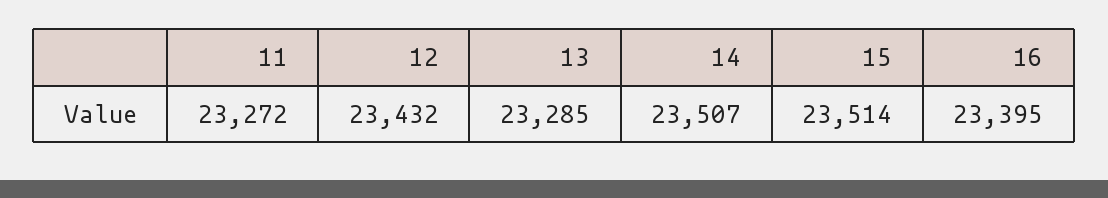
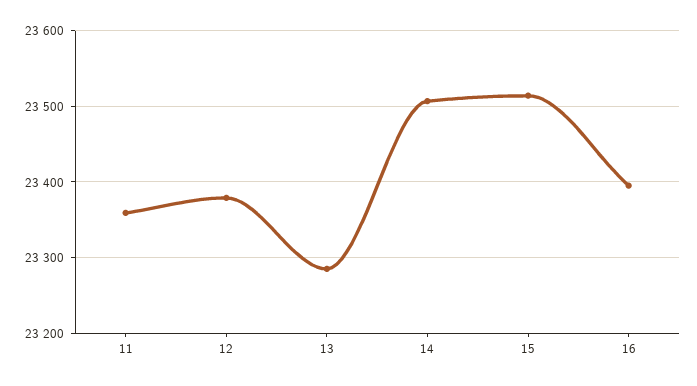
  {
-   "11": 23272,
+   "11": 23360,
-   "12": 23432,
+   "12": 23380,
    "13": 23285,
    "14": 23507,
    "15": 23514,
    "16": 23395
  }

